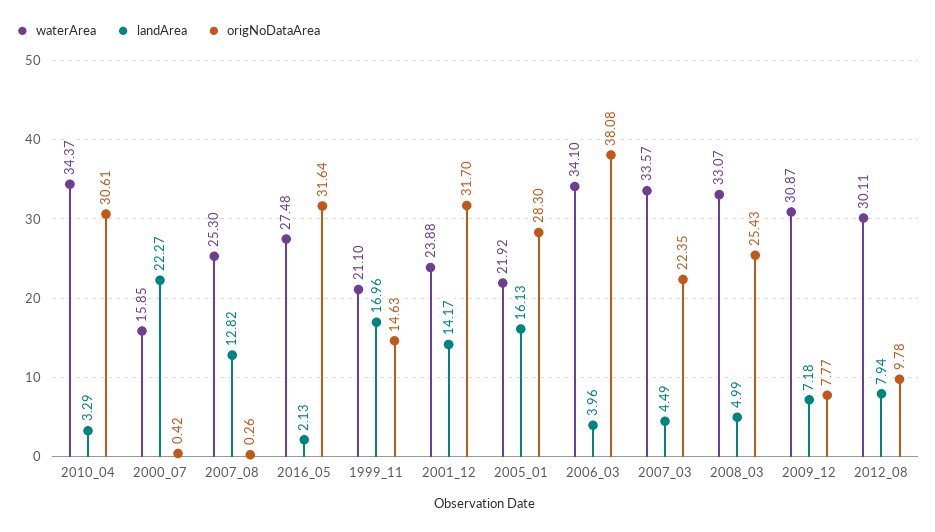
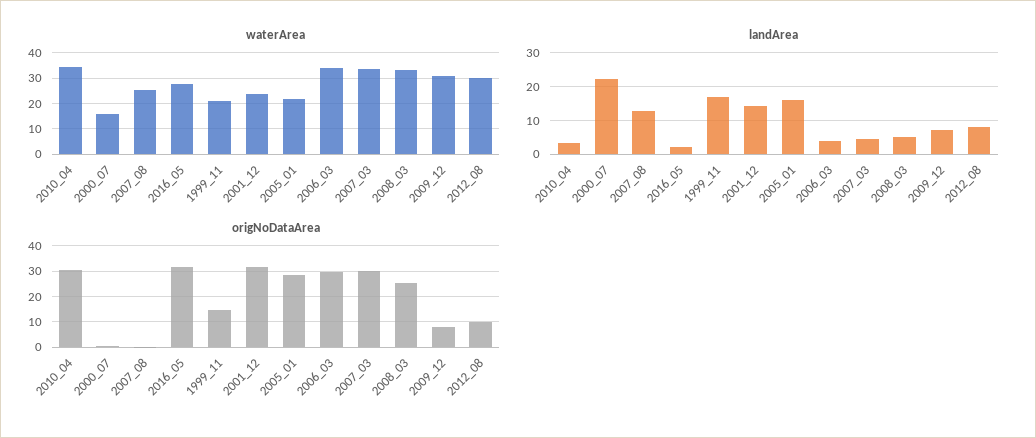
  {
    "waterArea": {
      "2010_04": 34.37,
      "2000_07": 15.85,
      "2007_08": 25.3,
      "2016_05": 27.48,
      "1999_11": 21.1,
      "2001_12": 23.88,
      "2005_01": 21.92,
      "2006_03": 34.1,
      "2007_03": 33.57,
      "2008_03": 33.07,
      "2009_12": 30.87,
      "2012_08": 30.11
    },
    "landArea": {
      "2010_04": 3.29,
      "2000_07": 22.27,
      "2007_08": 12.82,
      "2016_05": 2.13,
      "1999_11": 16.96,
      "2001_12": 14.17,
      "2005_01": 16.13,
      "2006_03": 3.96,
      "2007_03": 4.49,
      "2008_03": 4.99,
      "2009_12": 7.18,
      "2012_08": 7.94
    },
    "origNoDataArea": {
      "2010_04": 30.61,
      "2000_07": 0.42,
      "2007_08": 0.26,
      "2016_05": 31.64,
      "1999_11": 14.63,
      "2001_12": 31.7,
      "2005_01": 28.3,
-     "2006_03": 38.08,
+     "2006_03": 30,
-     "2007_03": 22.35,
+     "2007_03": 30,
      "2008_03": 25.43,
      "2009_12": 7.77,
      "2012_08": 9.78
    }
  }

